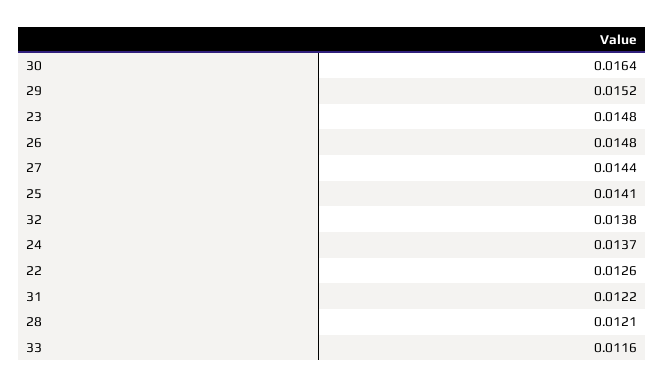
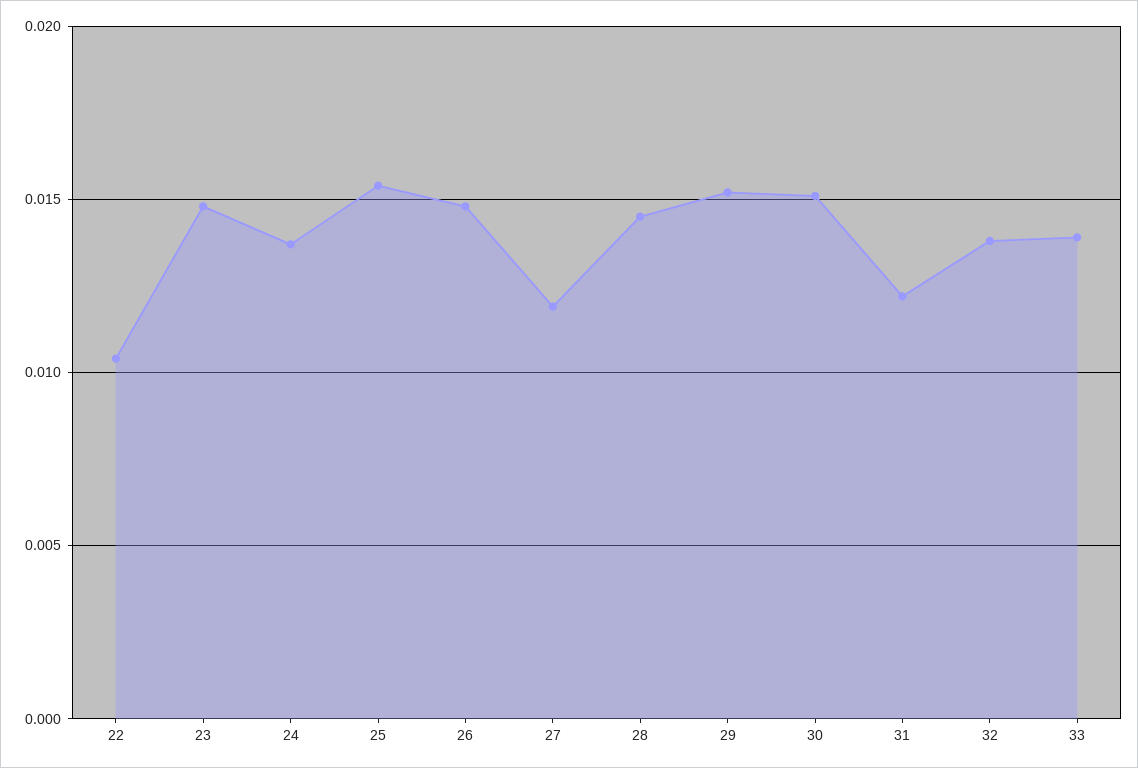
  {
-   "30": 0.0164,
+   "30": 0.015,
    "29": 0.0152,
    "23": 0.0148,
    "26": 0.0148,
-   "27": 0.0144,
+   "27": 0.012,
-   "25": 0.0141,
+   "25": 0.0155,
    "32": 0.0138,
    "24": 0.0137,
-   "22": 0.0126,
+   "22": 0.0105,
    "31": 0.0122,
-   "28": 0.0121,
+   "28": 0.0145,
-   "33": 0.0116
+   "33": 0.014
  }

